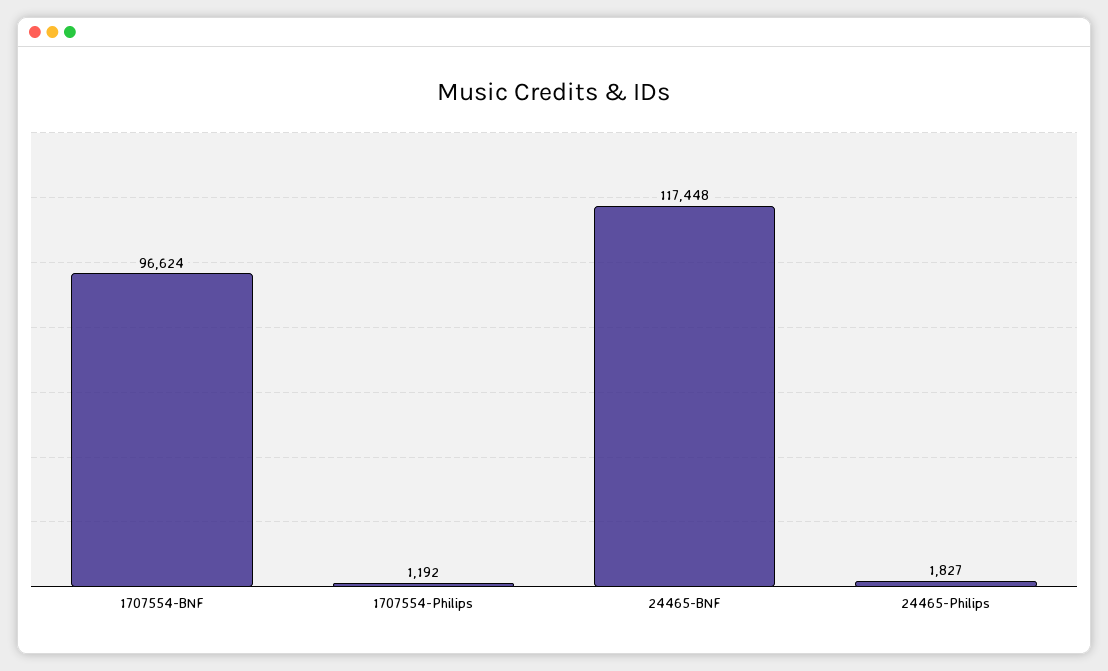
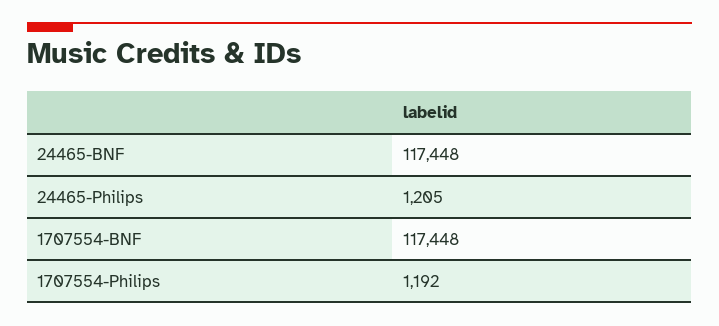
  {
-   "1707554-BNF": 96624,
+   "1707554-BNF": 117448,
    "1707554-Philips": 1192,
    "24465-BNF": 117448,
-   "24465-Philips": 1827
+   "24465-Philips": 1205
  }

